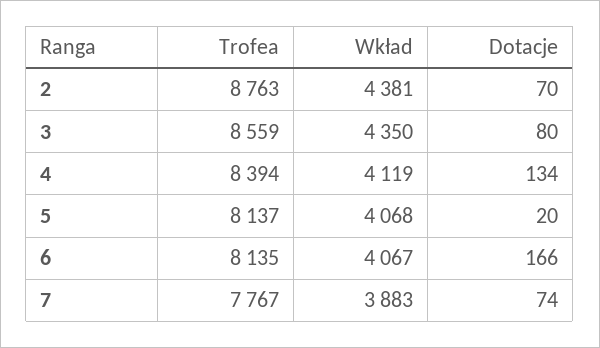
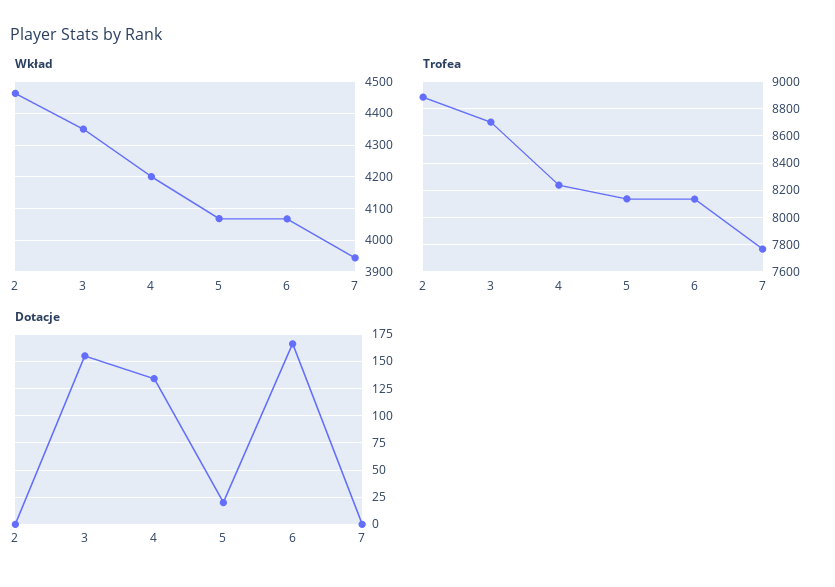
  {
    "Trofea": {
-     "2": 8763,
+     "2": 8900,
-     "3": 8559,
+     "3": 8700,
-     "4": 8394,
+     "4": 8250,
      "5": 8137,
      "6": 8135,
      "7": 7767
    },
    "Wkład": {
-     "2": 4381,
+     "2": 4460,
      "3": 4350,
-     "4": 4119,
+     "4": 4200,
      "5": 4068,
      "6": 4067,
-     "7": 3883
+     "7": 3940
    },
    "Dotacje": {
-     "2": 70,
+     "2": 0,
-     "3": 80,
+     "3": 150,
      "4": 134,
      "5": 20,
      "6": 166,
-     "7": 74
+     "7": 0
    }
  }

